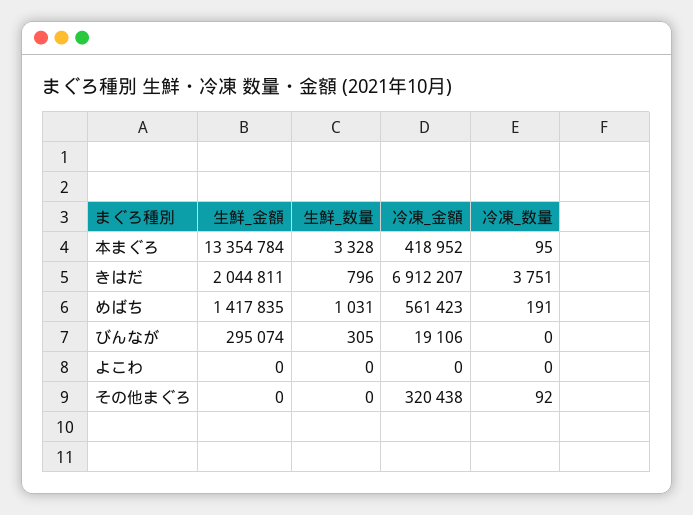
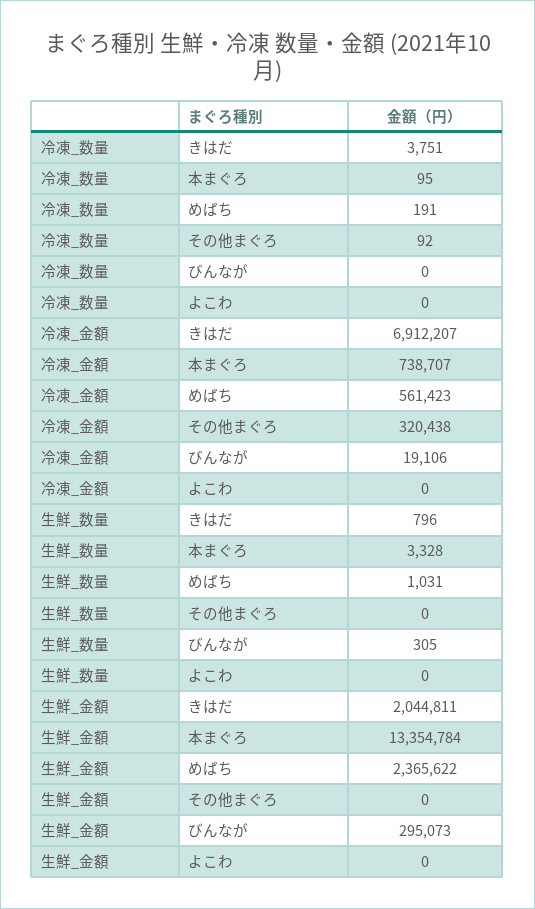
  {
    "生鮮_金額": {
      "本まぐろ": 13354784,
      "きはだ": 2044811,
-     "めばち": 1417835,
+     "めばち": 2365622,
-     "びんなが": 295074,
+     "びんなが": 295073,
      "よこわ": 0,
      "その他まぐろ": 0
    },
    "生鮮_数量": {
      "本まぐろ": 3328,
      "きはだ": 796,
      "めばち": 1031,
      "びんなが": 305,
      "よこわ": 0,
      "その他まぐろ": 0
    },
    "冷凍_金額": {
-     "本まぐろ": 418952,
+     "本まぐろ": 738707,
      "きはだ": 6912207,
      "めばち": 561423,
      "びんなが": 19106,
      "よこわ": 0,
      "その他まぐろ": 320438
    },
    "冷凍_数量": {
      "本まぐろ": 95,
      "きはだ": 3751,
      "めばち": 191,
      "びんなが": 0,
      "よこわ": 0,
      "その他まぐろ": 92
    }
  }

